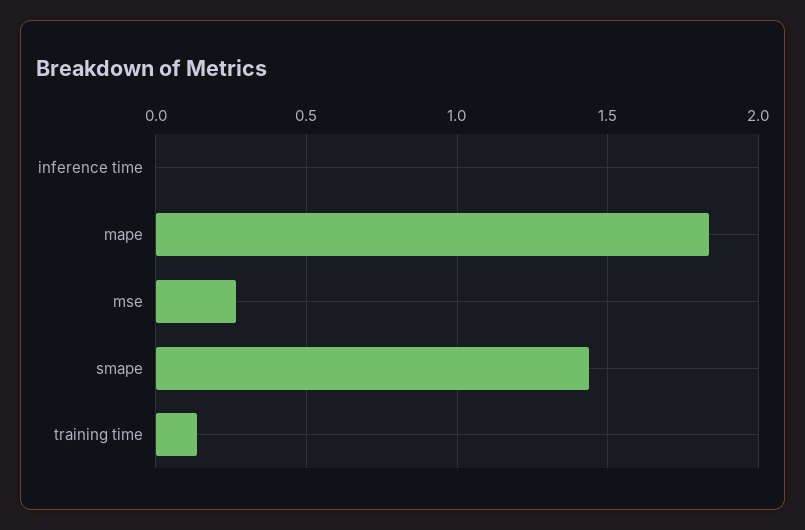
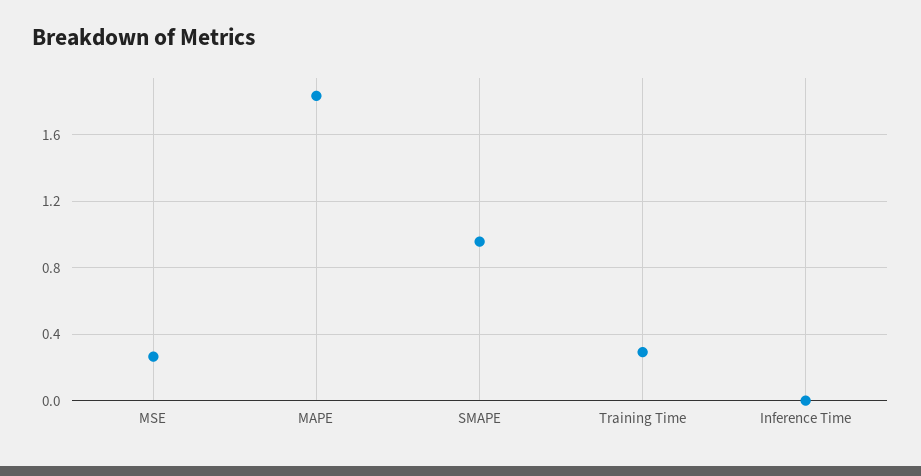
  {
    "inference time": 0,
    "mape": 1.85,
    "mse": 0.25,
-   "smape": 1.45,
+   "smape": 0.95,
-   "training time": 0.15
+   "training time": 0.3
  }

